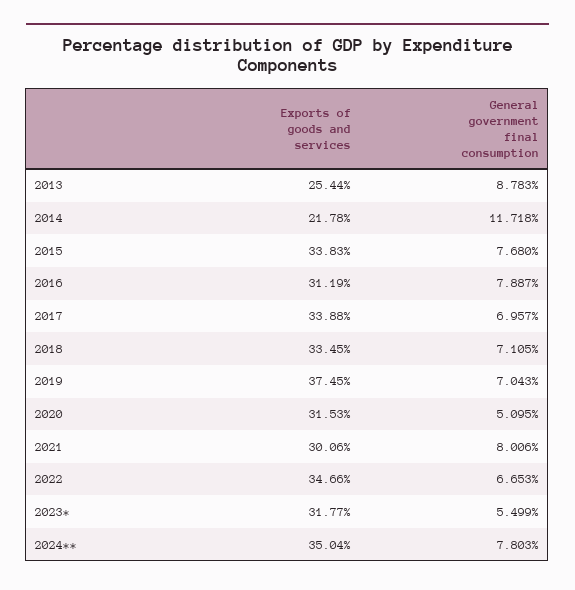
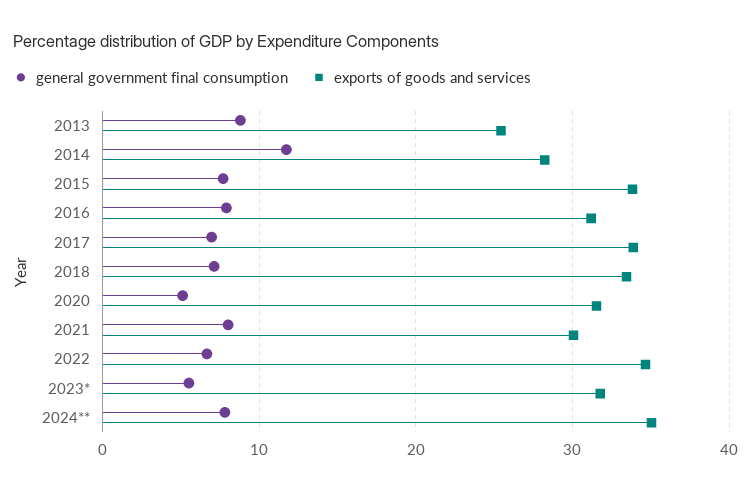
  {
    "Exports of goods and services": {
      "2013": 25.44,
-     "2014": 21.78,
+     "2014": 28,
      "2015": 33.83,
      "2016": 31.19,
      "2017": 33.88,
      "2018": 33.45,
-     "2019": 37.45,
      "2020": 31.53,
      "2021": 30.06,
      "2022": 34.66,
      "2023*": 31.77,
      "2024**": 35.04
    },
    "General government final consumption": {
      "2013": 8.783,
      "2014": 11.718,
      "2015": 7.68,
      "2016": 7.887,
      "2017": 6.957,
      "2018": 7.105,
-     "2019": 7.043,
      "2020": 5.095,
      "2021": 8.006,
      "2022": 6.653,
      "2023*": 5.499,
      "2024**": 7.803
    }
  }

